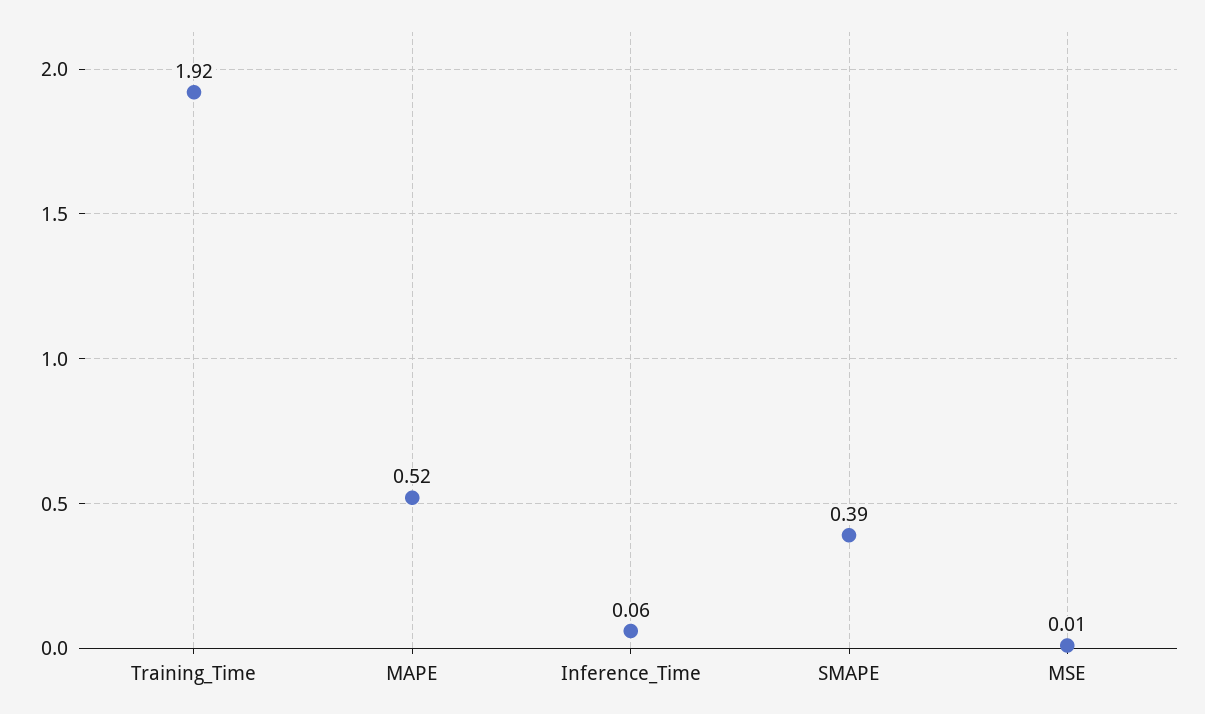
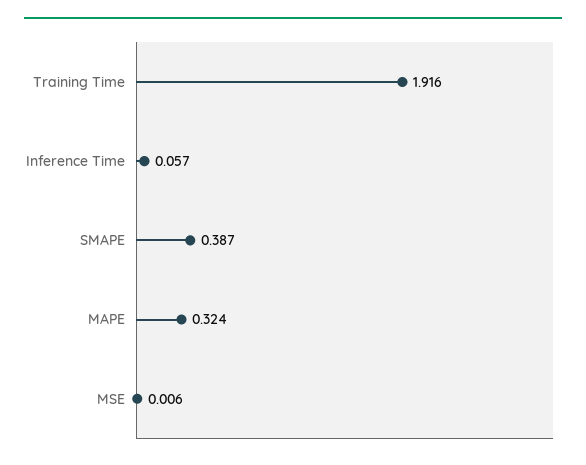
  {
    "Training_Time": 1.916,
-   "MAPE": 0.52,
+   "MAPE": 0.324,
    "Inference_Time": 0.057,
    "SMAPE": 0.387,
    "MSE": 0.006
  }

